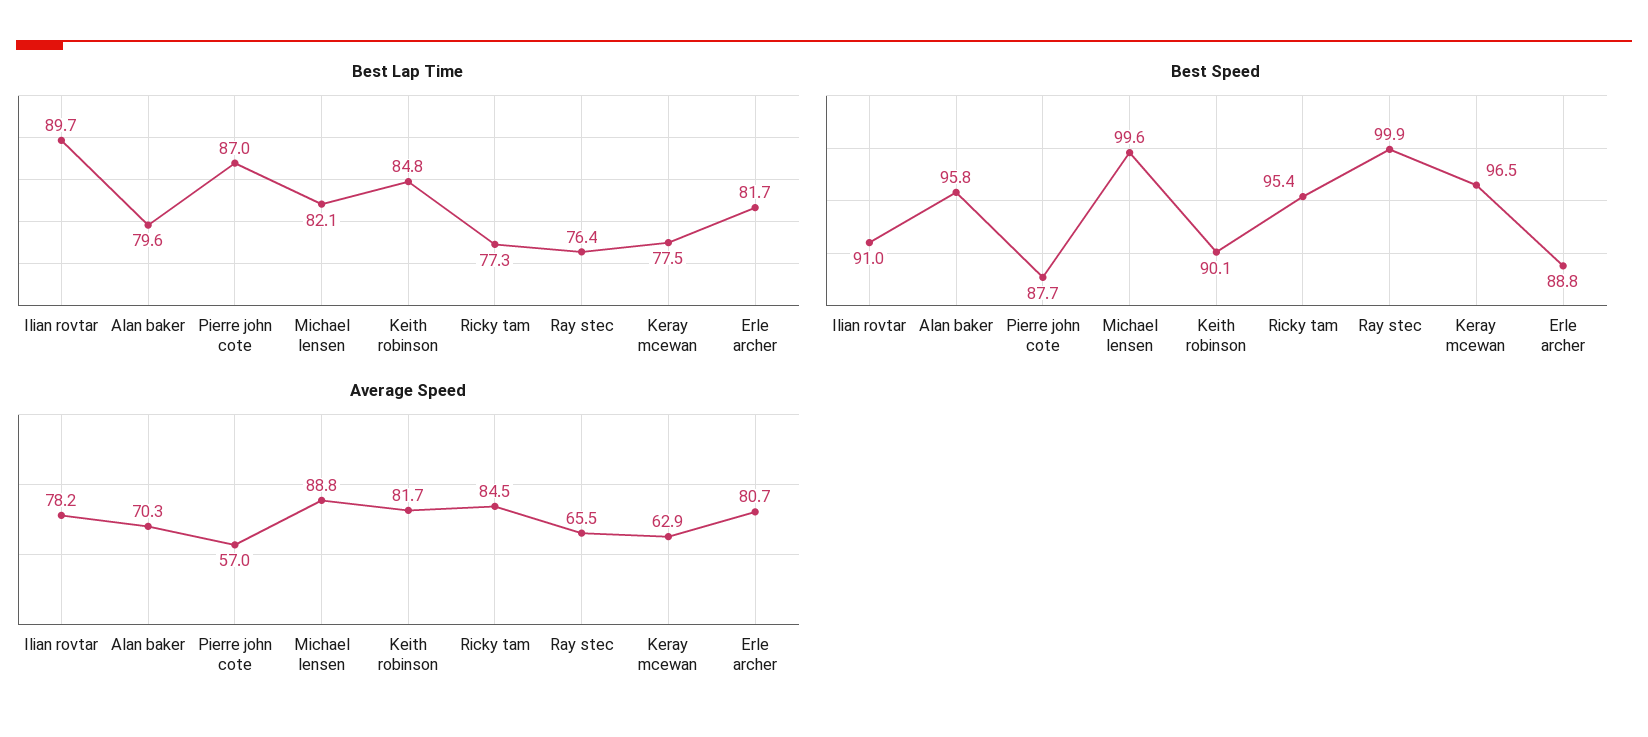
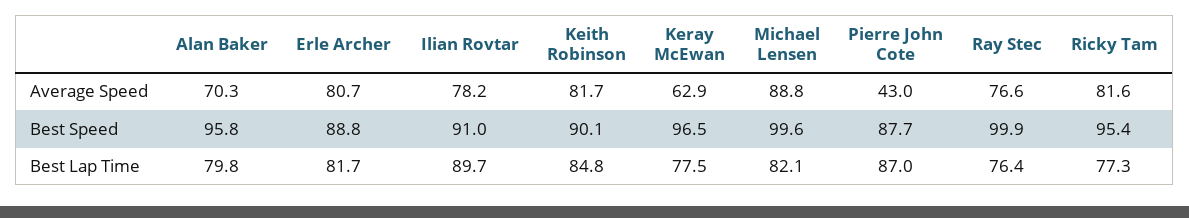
  {
    "Best Lap Time": {
      "Ilian rovtar": 89.7,
-     "Alan baker": 79.6,
+     "Alan baker": 79.8,
      "Pierre john cote": 87,
      "Michael lensen": 82.1,
      "Keith robinson": 84.8,
      "Ricky tam": 77.3,
      "Ray stec": 76.4,
      "Keray mcewan": 77.5,
      "Erle archer": 81.7
    },
    "Best Speed": {
      "Ilian rovtar": 91,
      "Alan baker": 95.8,
      "Pierre john cote": 87.7,
      "Michael lensen": 99.6,
      "Keith robinson": 90.1,
      "Ricky tam": 95.4,
      "Ray stec": 99.9,
      "Keray mcewan": 96.5,
      "Erle archer": 88.8
    },
    "Average Speed": {
      "Ilian rovtar": 78.2,
      "Alan baker": 70.3,
-     "Pierre john cote": 57,
+     "Pierre john cote": 43,
      "Michael lensen": 88.8,
      "Keith robinson": 81.7,
-     "Ricky tam": 84.5,
+     "Ricky tam": 81.6,
-     "Ray stec": 65.5,
+     "Ray stec": 76.6,
      "Keray mcewan": 62.9,
      "Erle archer": 80.7
    }
  }

